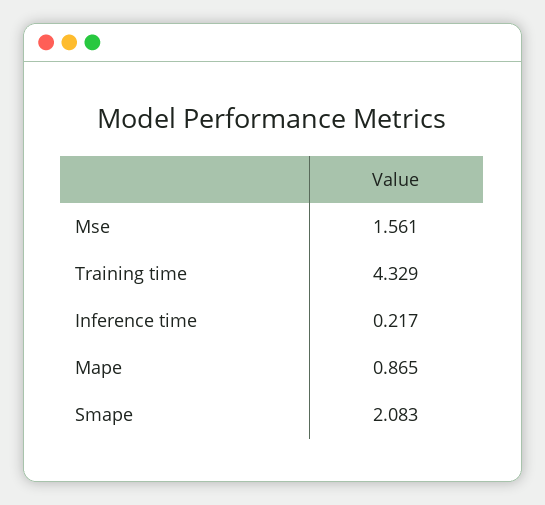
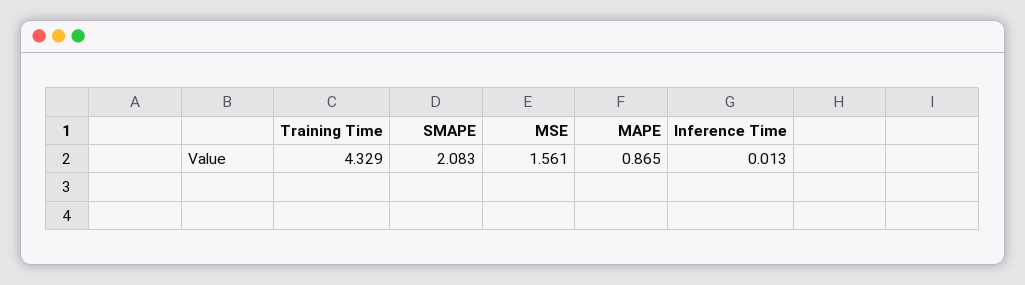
  {
    "Mse": 1.561,
    "Training time": 4.329,
-   "Inference time": 0.217,
+   "Inference time": 0.013,
    "Mape": 0.865,
    "Smape": 2.083
  }

